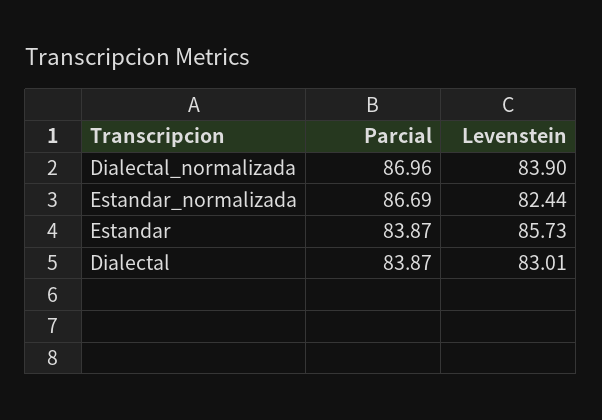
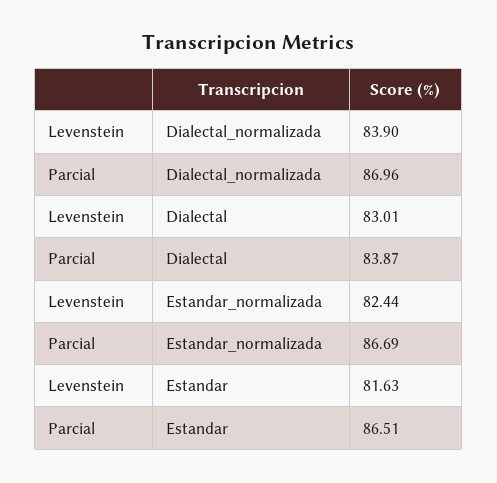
  {
    "Parcial": {
      "Dialectal_normalizada": 86.96,
      "Estandar_normalizada": 86.69,
-     "Estandar": 83.87,
+     "Estandar": 86.51,
      "Dialectal": 83.87
    },
    "Levenstein": {
      "Dialectal_normalizada": 83.9,
      "Estandar_normalizada": 82.44,
-     "Estandar": 85.73,
+     "Estandar": 81.63,
      "Dialectal": 83.01
    }
  }

